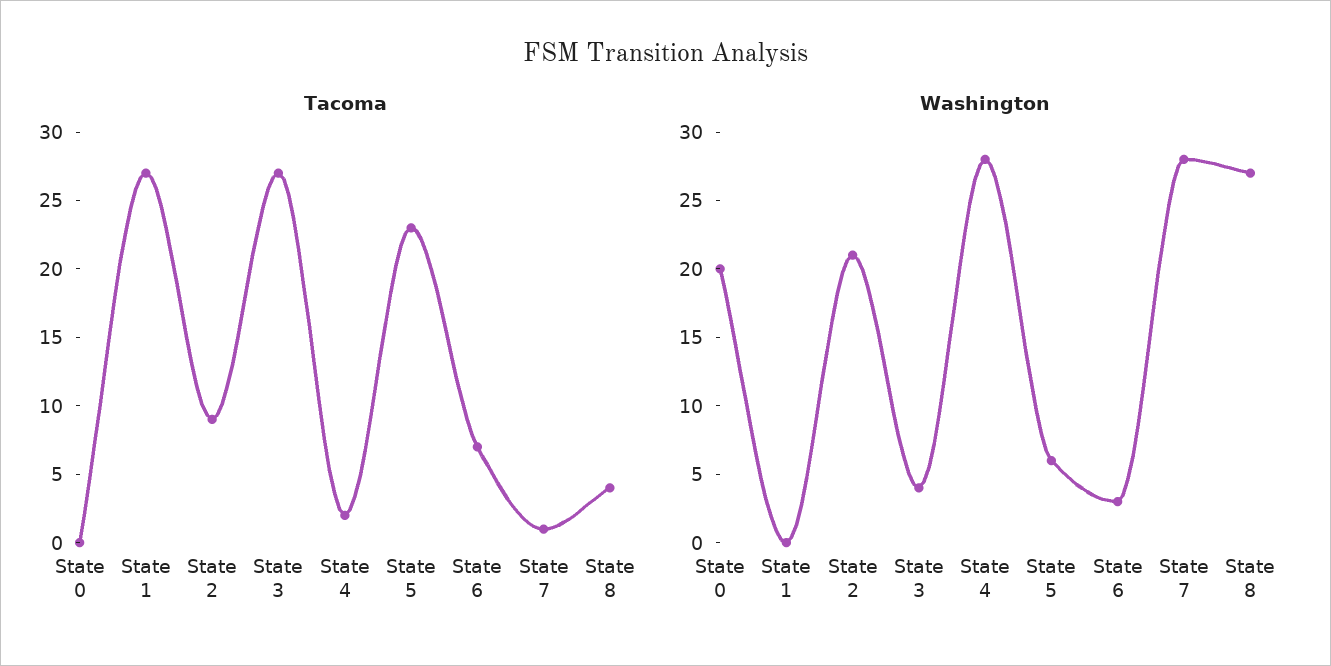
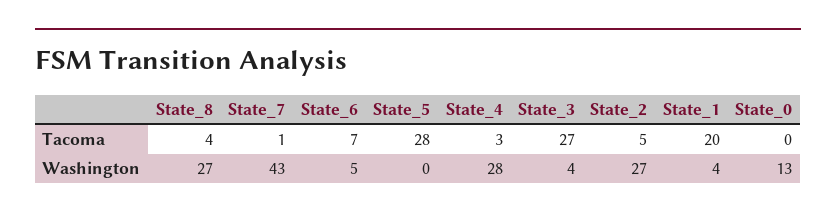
  {
    "Tacoma": {
      "State 0": 0,
-     "State 1": 27,
+     "State 1": 20,
-     "State 2": 9,
+     "State 2": 5,
      "State 3": 27,
-     "State 4": 2,
+     "State 4": 3,
-     "State 5": 23,
+     "State 5": 28,
      "State 6": 7,
      "State 7": 1,
      "State 8": 4
    },
    "Washington": {
-     "State 0": 20,
+     "State 0": 13,
-     "State 1": 0,
+     "State 1": 4,
-     "State 2": 21,
+     "State 2": 27,
      "State 3": 4,
      "State 4": 28,
-     "State 5": 6,
+     "State 5": 0,
-     "State 6": 3,
+     "State 6": 5,
-     "State 7": 28,
+     "State 7": 43,
      "State 8": 27
    }
  }

